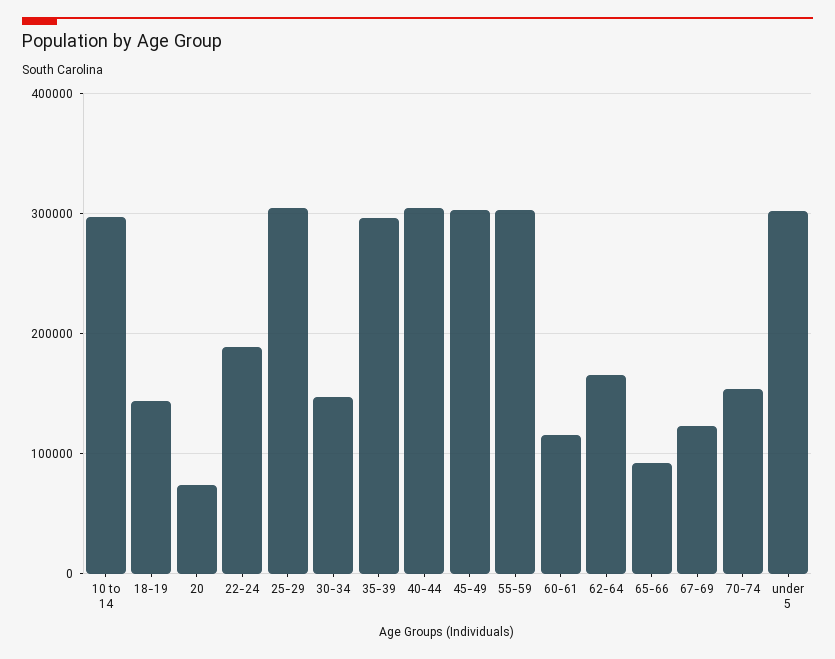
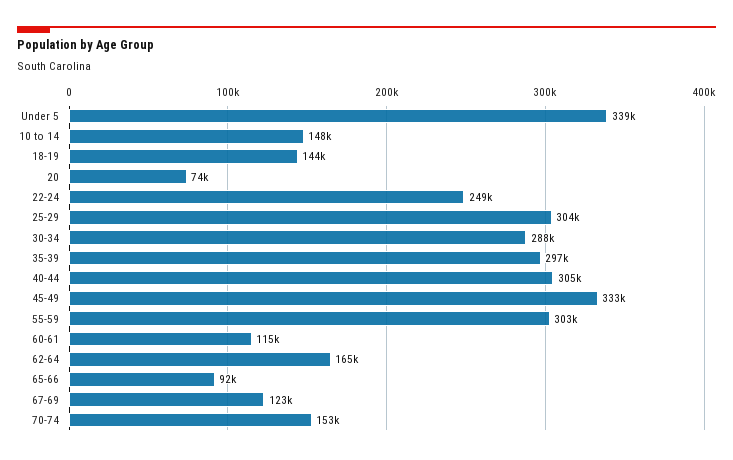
  {
-   "10 to 14": 300000,
+   "10 to 14": 148000,
    "18-19": 144000,
    "20": 74000,
-   "22-24": 190000,
+   "22-24": 249000,
    "25-29": 304000,
-   "30-34": 150000,
+   "30-34": 288000,
    "35-39": 297000,
    "40-44": 305000,
-   "45-49": 300000,
+   "45-49": 333000,
    "55-59": 303000,
    "60-61": 115000,
    "62-64": 165000,
    "65-66": 92000,
    "67-69": 123000,
    "70-74": 153000,
-   "under 5": 300000
+   "under 5": 339000
  }

